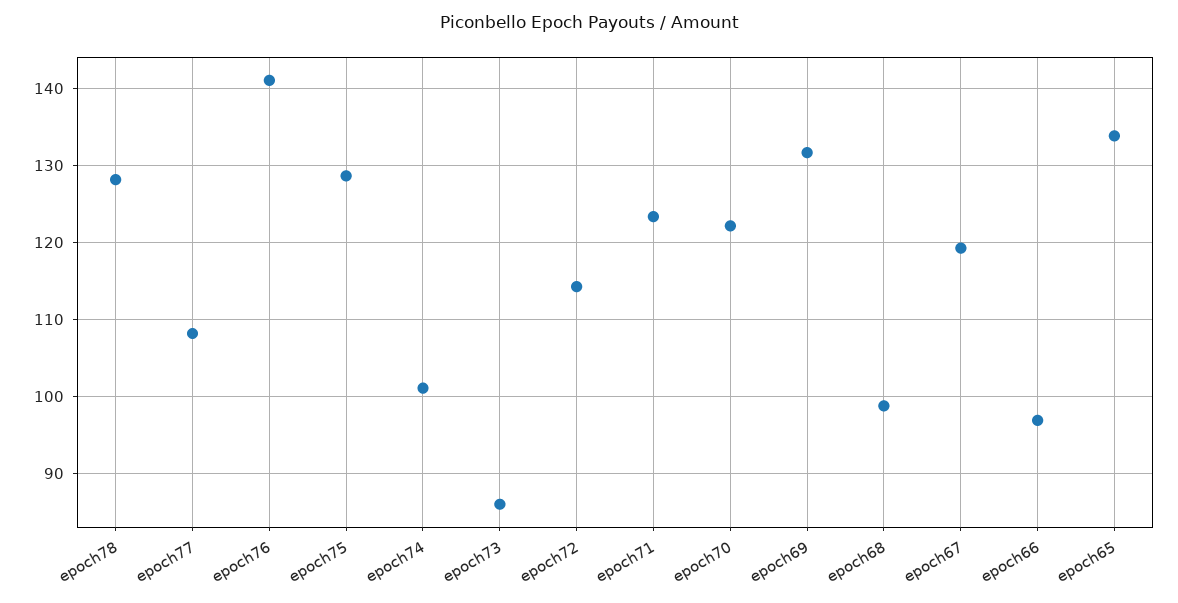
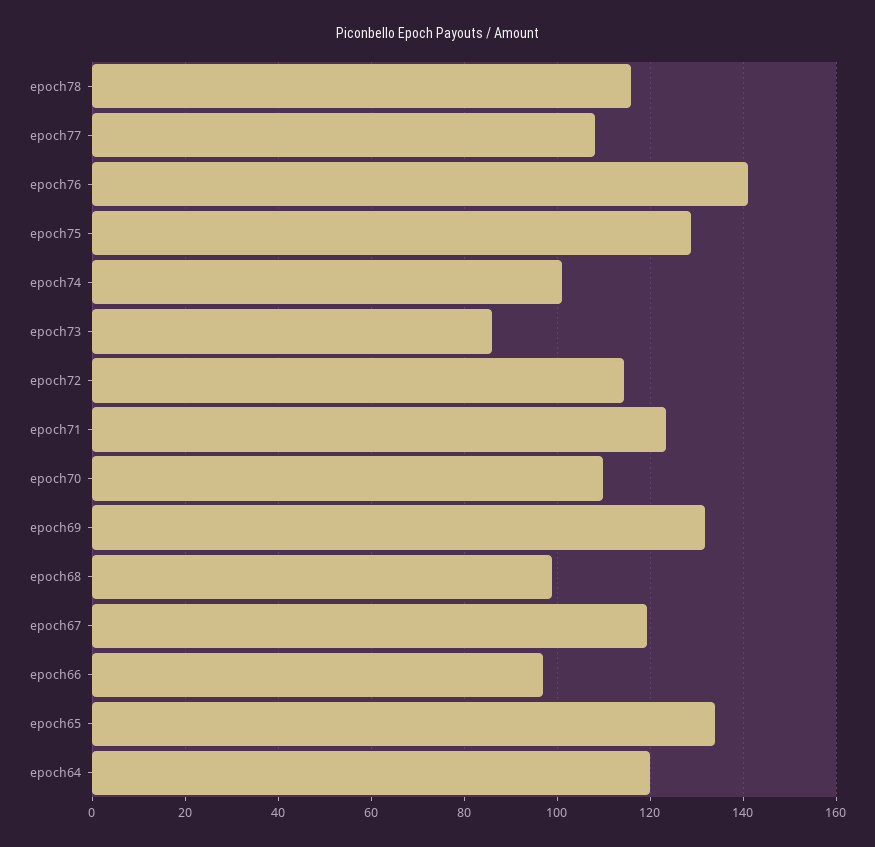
  {
-   "epoch78": 128,
+   "epoch78": 116,
    "epoch77": 108,
    "epoch76": 141,
    "epoch75": 129,
    "epoch74": 101,
    "epoch73": 86,
    "epoch72": 114,
    "epoch71": 123,
-   "epoch70": 122,
+   "epoch70": 110,
    "epoch69": 132,
    "epoch68": 99,
    "epoch67": 119,
    "epoch66": 97,
-   "epoch65": 134
+   "epoch65": 134,
+   "epoch64": 120
  }

